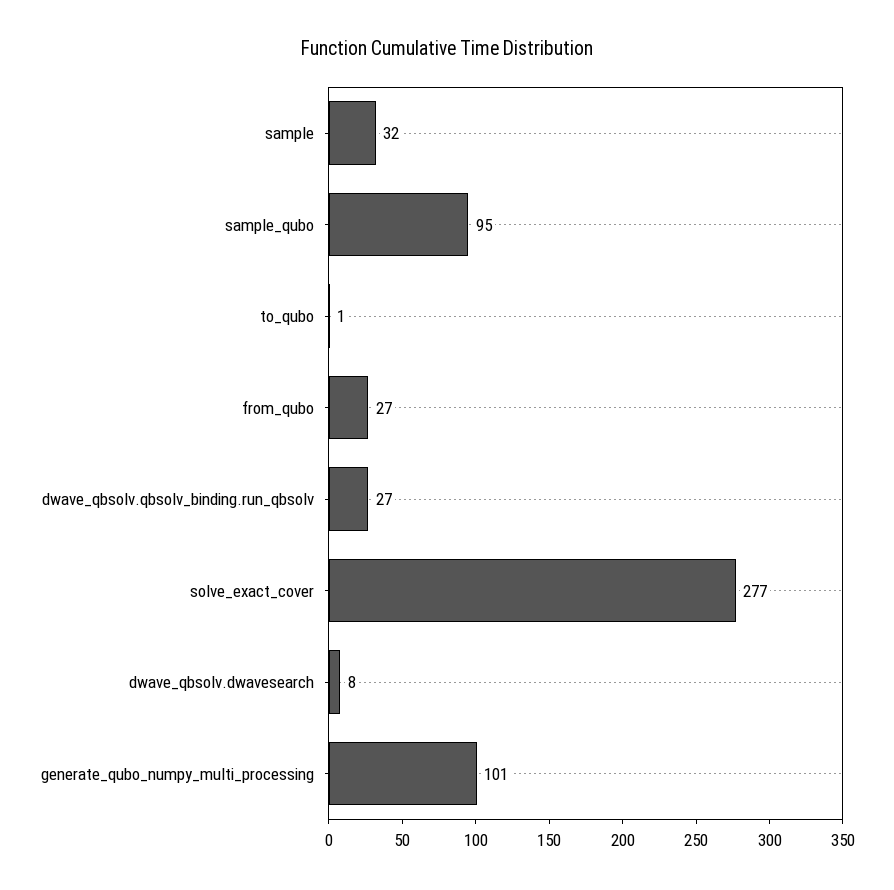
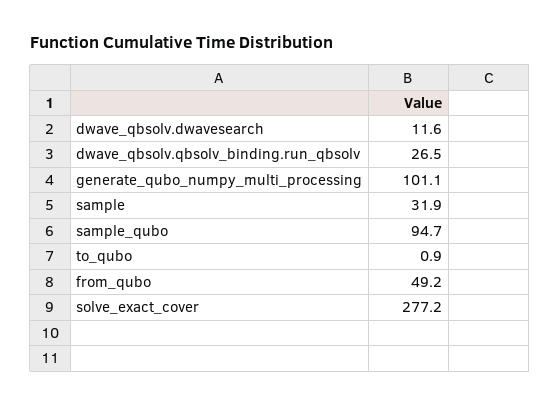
  {
    "sample": 31.9,
    "sample_qubo": 94.7,
    "to_qubo": 0.9,
-   "from_qubo": 27,
+   "from_qubo": 49.2,
    "dwave_qbsolv.qbsolv_binding.run_qbsolv": 26.5,
    "solve_exact_cover": 277.2,
-   "dwave_qbsolv.dwavesearch": 8,
+   "dwave_qbsolv.dwavesearch": 11.6,
    "generate_qubo_numpy_multi_processing": 101.1
  }

